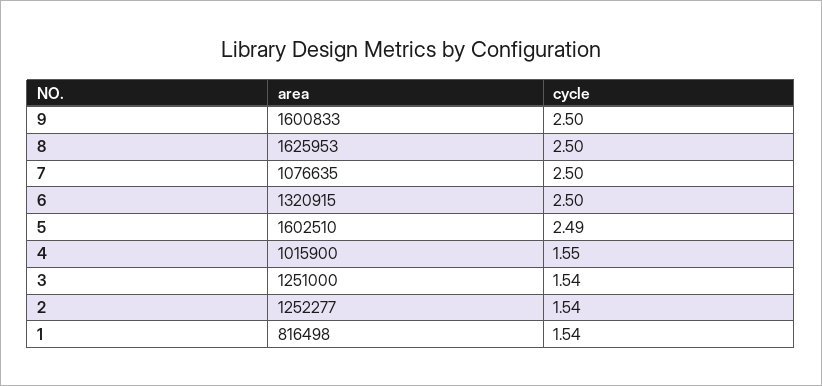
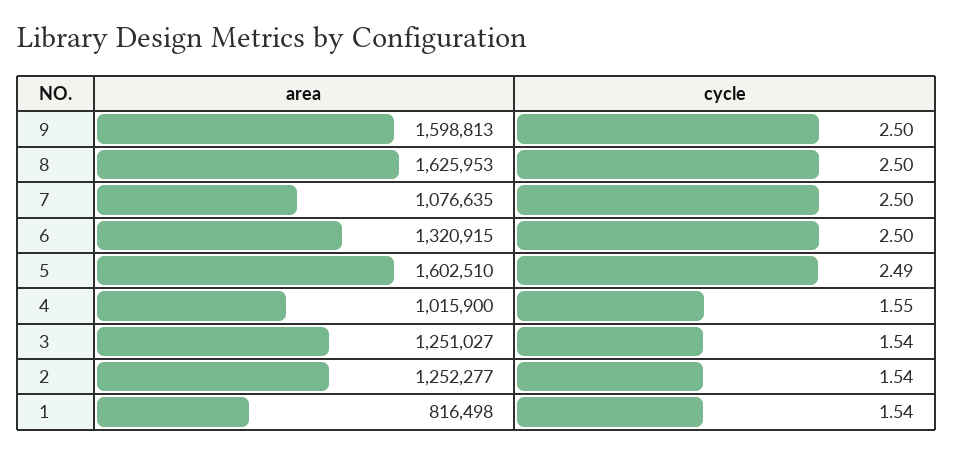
  {
    "area": {
-     "9": 1600833,
+     "9": 1598813,
      "8": 1625953,
      "7": 1076635,
      "6": 1320915,
      "5": 1602510,
      "4": 1015900,
-     "3": 1251000,
+     "3": 1251027,
      "2": 1252277,
      "1": 816498
    },
    "cycle": {
      "9": 2.5,
      "8": 2.5,
      "7": 2.5,
      "6": 2.5,
      "5": 2.49,
      "4": 1.55,
      "3": 1.54,
      "2": 1.54,
      "1": 1.54
    }
  }

